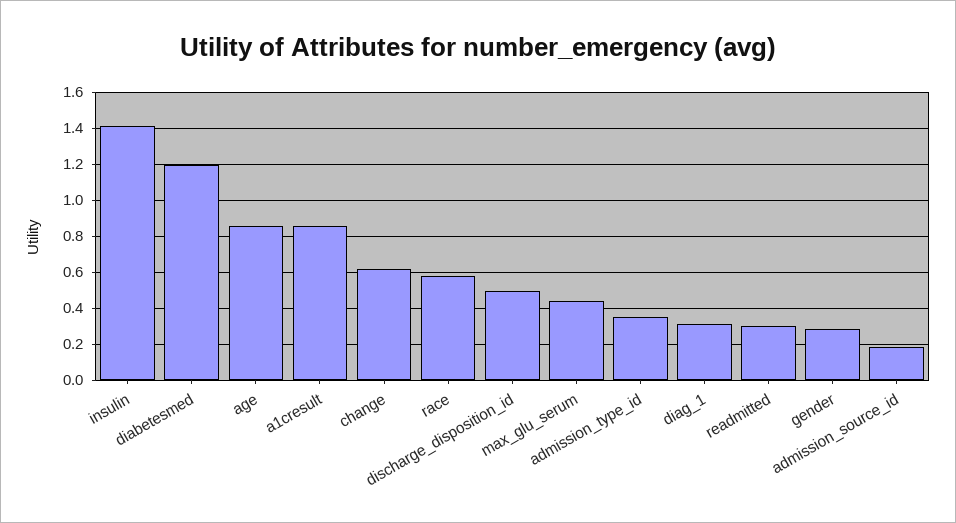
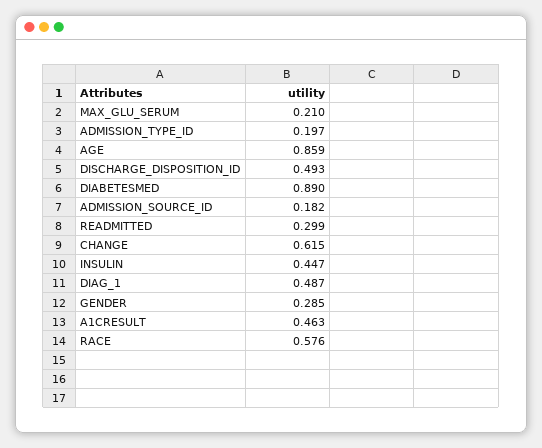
  {
-   "insulin": 1.4,
+   "insulin": 0.447,
-   "diabetesmed": 1.2,
+   "diabetesmed": 0.89,
    "age": 0.859,
-   "a1cresult": 0.85,
+   "a1cresult": 0.463,
    "change": 0.615,
    "race": 0.576,
    "discharge_disposition_id": 0.493,
-   "max_glu_serum": 0.45,
+   "max_glu_serum": 0.21,
-   "admission_type_id": 0.35,
+   "admission_type_id": 0.197,
-   "diag_1": 0.3,
+   "diag_1": 0.487,
    "readmitted": 0.299,
    "gender": 0.285,
    "admission_source_id": 0.182
  }

